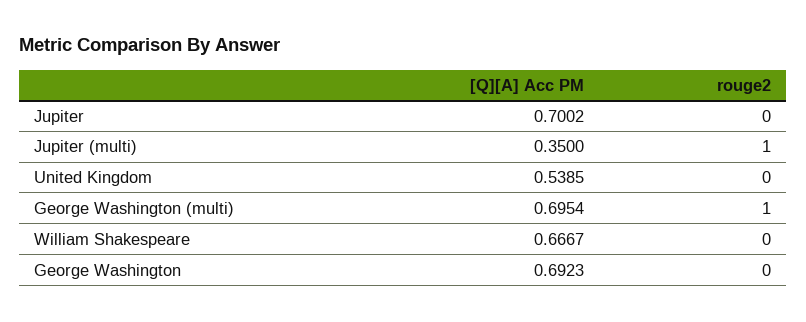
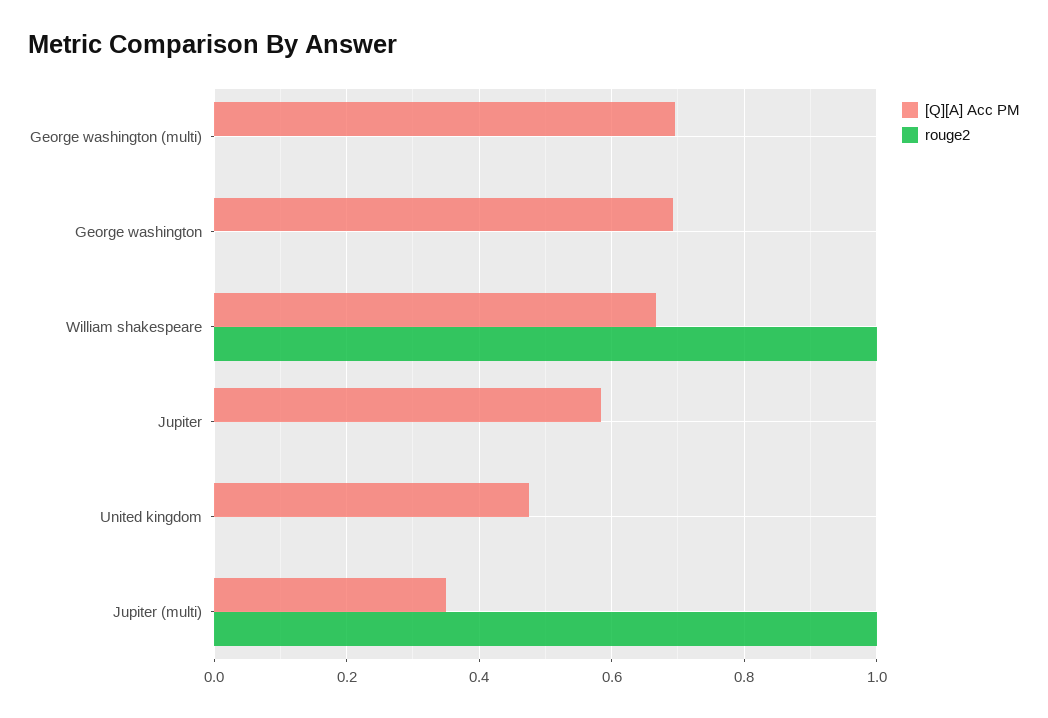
  {
    "[Q][A] Acc PM": {
-     "Jupiter": 0.7002,
+     "Jupiter": 0.58,
      "Jupiter (multi)": 0.35,
-     "United Kingdom": 0.5385,
+     "United Kingdom": 0.48,
      "George Washington (multi)": 0.6954,
      "William Shakespeare": 0.6667,
      "George Washington": 0.6923
    },
    "rouge2": {
      "Jupiter": 0,
      "Jupiter (multi)": 1,
      "United Kingdom": 0,
-     "George Washington (multi)": 1,
+     "George Washington (multi)": 0,
-     "William Shakespeare": 0,
+     "William Shakespeare": 1,
      "George Washington": 0
    }
  }

